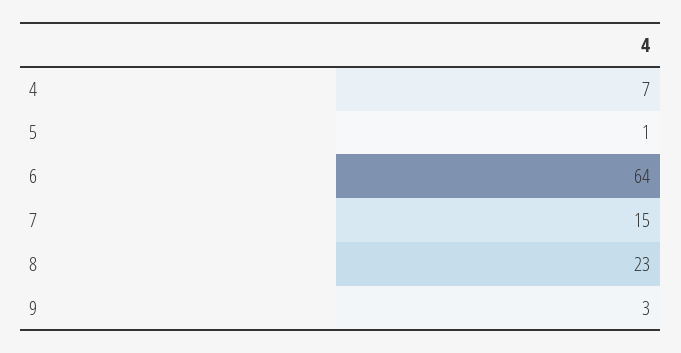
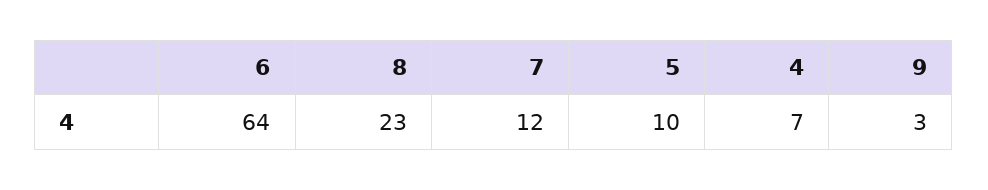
  {
    "4": 7,
-   "5": 1,
+   "5": 10,
    "6": 64,
-   "7": 15,
+   "7": 12,
    "8": 23,
    "9": 3
  }

